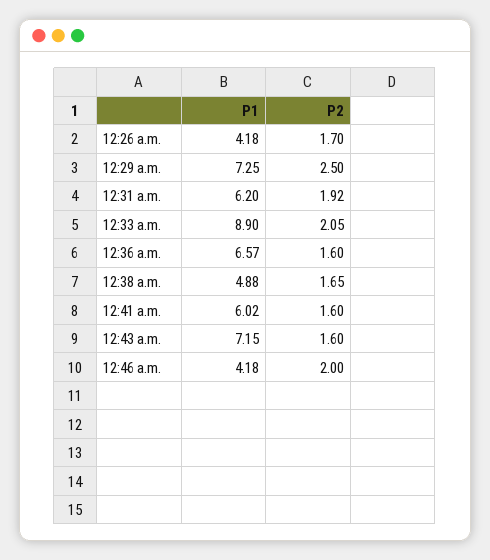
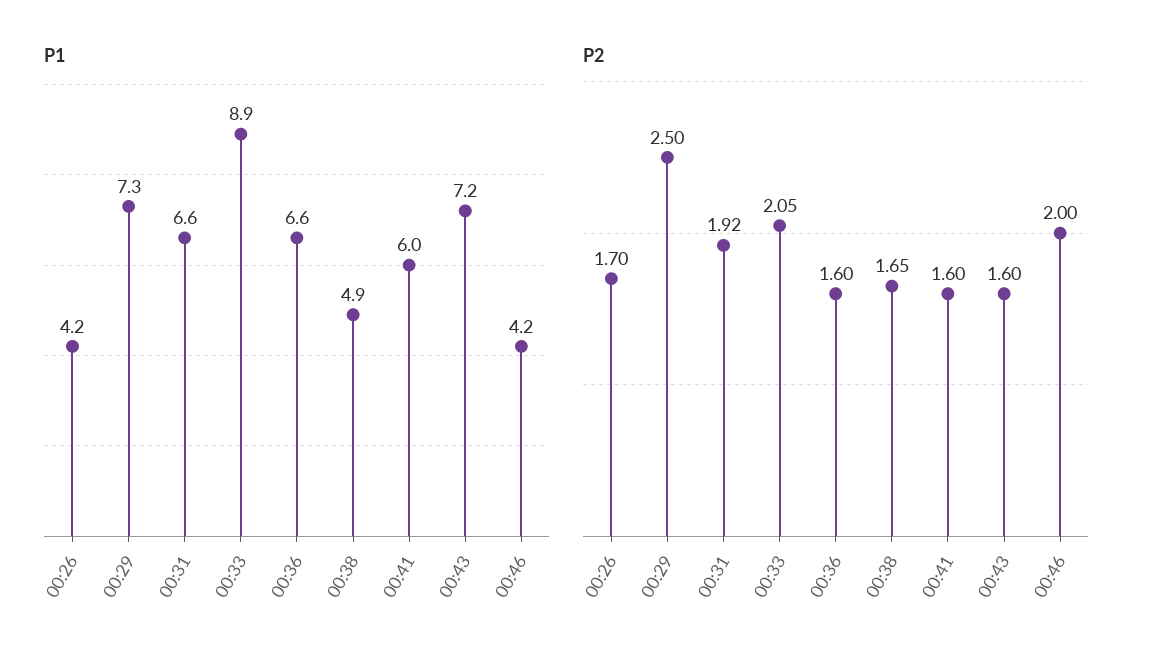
  {
    "P1": {
      "12:26 a.m.": 4.18,
      "12:29 a.m.": 7.25,
-     "12:31 a.m.": 6.2,
+     "12:31 a.m.": 6.6,
      "12:33 a.m.": 8.9,
      "12:36 a.m.": 6.57,
      "12:38 a.m.": 4.88,
      "12:41 a.m.": 6.02,
      "12:43 a.m.": 7.15,
      "12:46 a.m.": 4.18
    },
    "P2": {
      "12:26 a.m.": 1.7,
      "12:29 a.m.": 2.5,
      "12:31 a.m.": 1.92,
      "12:33 a.m.": 2.05,
      "12:36 a.m.": 1.6,
      "12:38 a.m.": 1.65,
      "12:41 a.m.": 1.6,
      "12:43 a.m.": 1.6,
      "12:46 a.m.": 2
    }
  }

